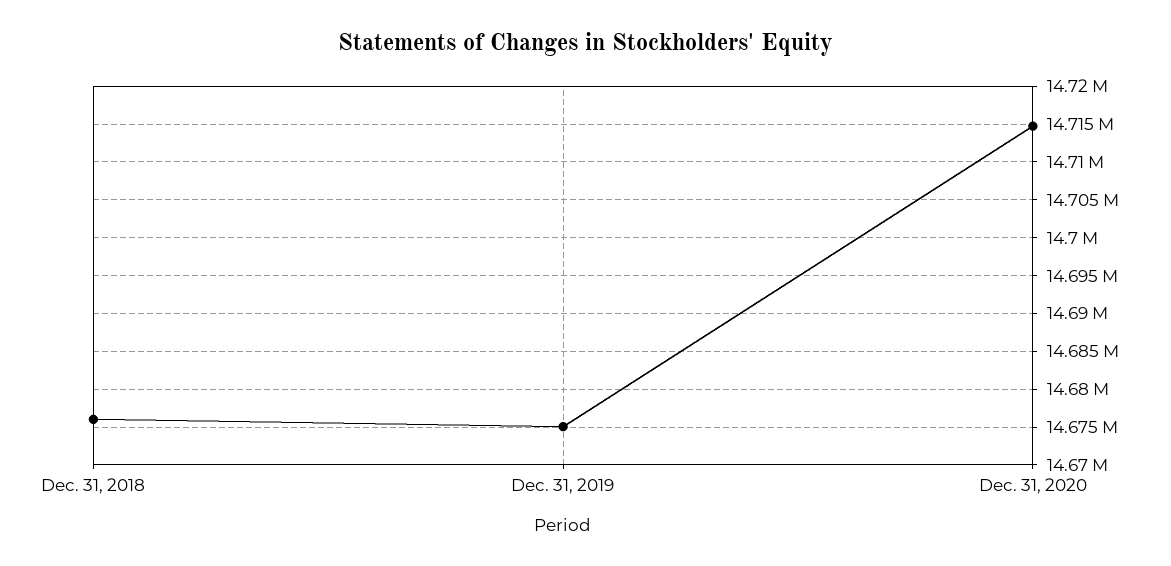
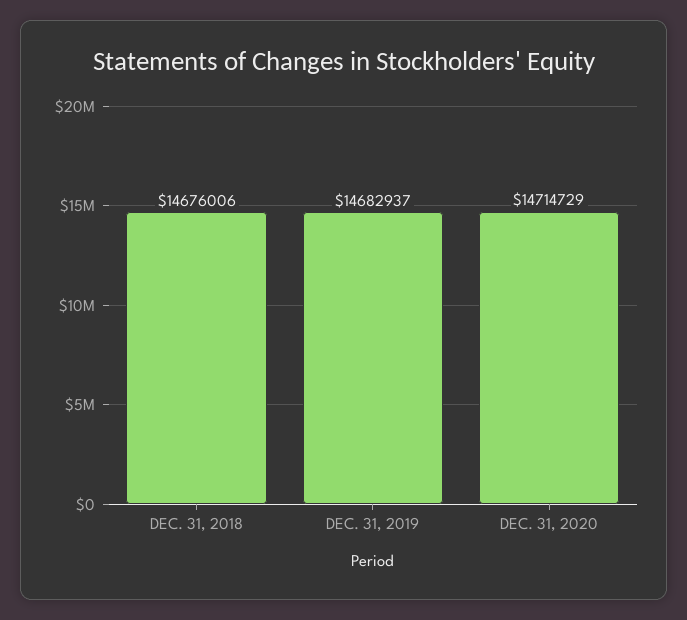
  {
    "Dec. 31, 2018": 14676006,
-   "Dec. 31, 2019": 14675000,
+   "Dec. 31, 2019": 14682937,
    "Dec. 31, 2020": 14714729
  }

